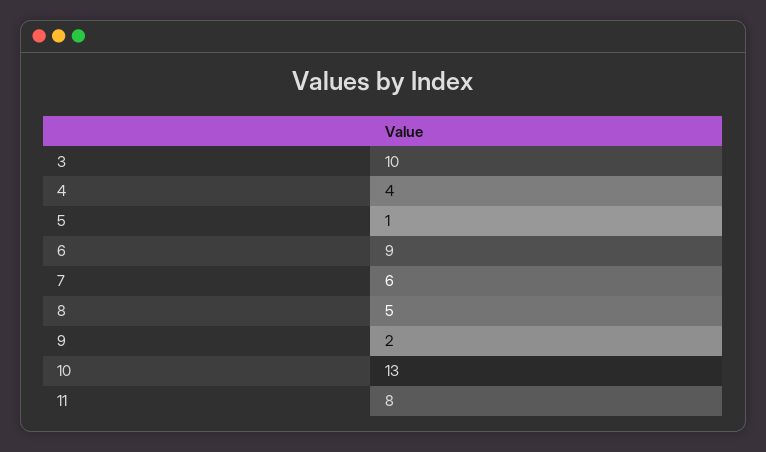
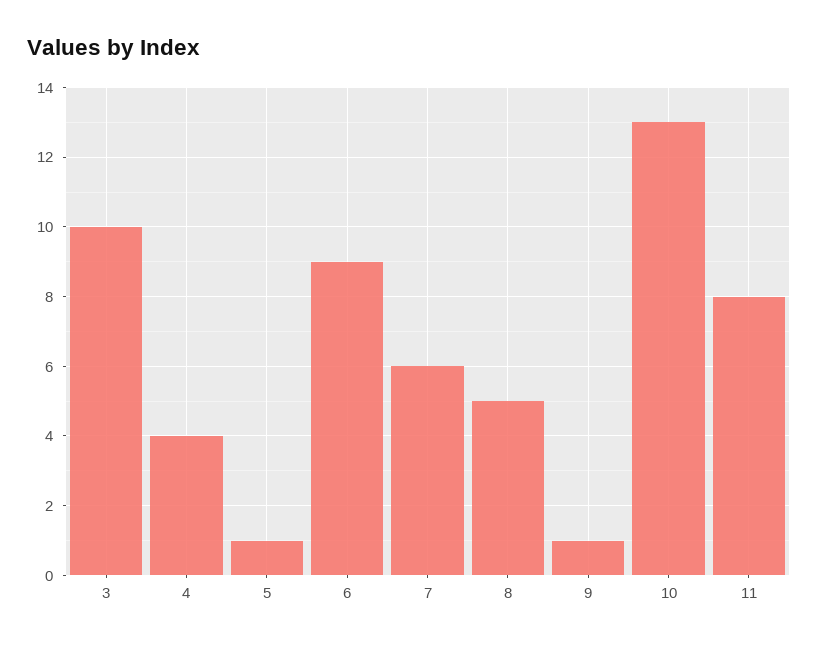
  {
    "3": 10,
    "4": 4,
    "5": 1,
    "6": 9,
    "7": 6,
    "8": 5,
-   "9": 2,
+   "9": 1,
    "10": 13,
    "11": 8
  }

